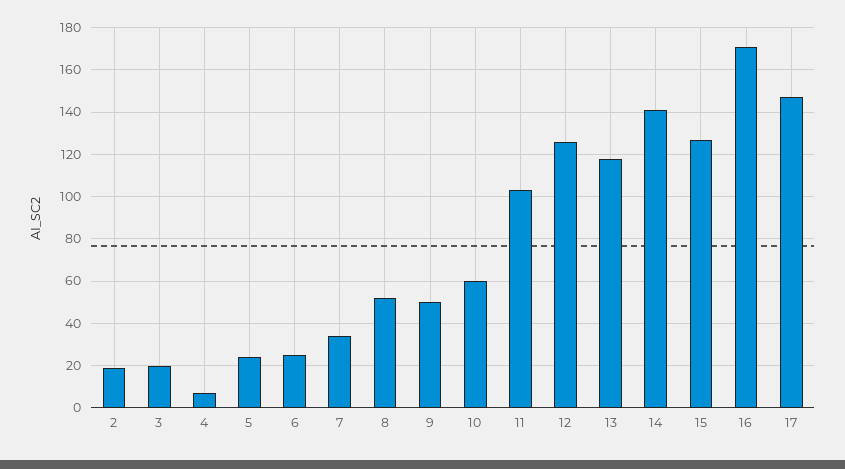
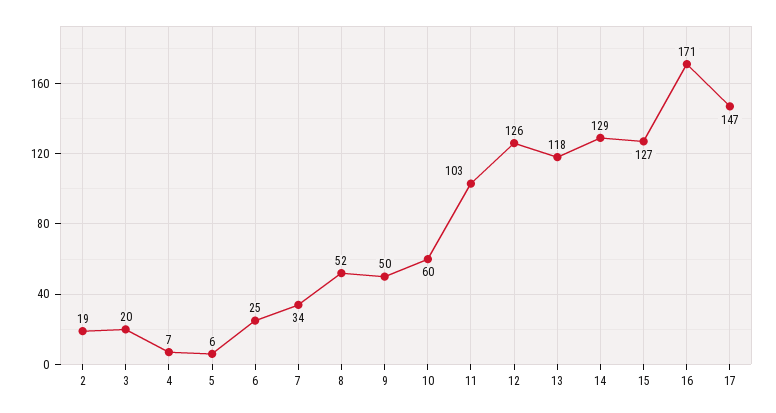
  {
    "2": 19,
    "3": 20,
    "4": 7,
-   "5": 25,
+   "5": 6,
    "6": 25,
    "7": 34,
    "8": 52,
    "9": 50,
    "10": 60,
    "11": 103,
    "12": 126,
    "13": 118,
-   "14": 140,
+   "14": 129,
    "15": 127,
    "16": 171,
    "17": 147
  }

